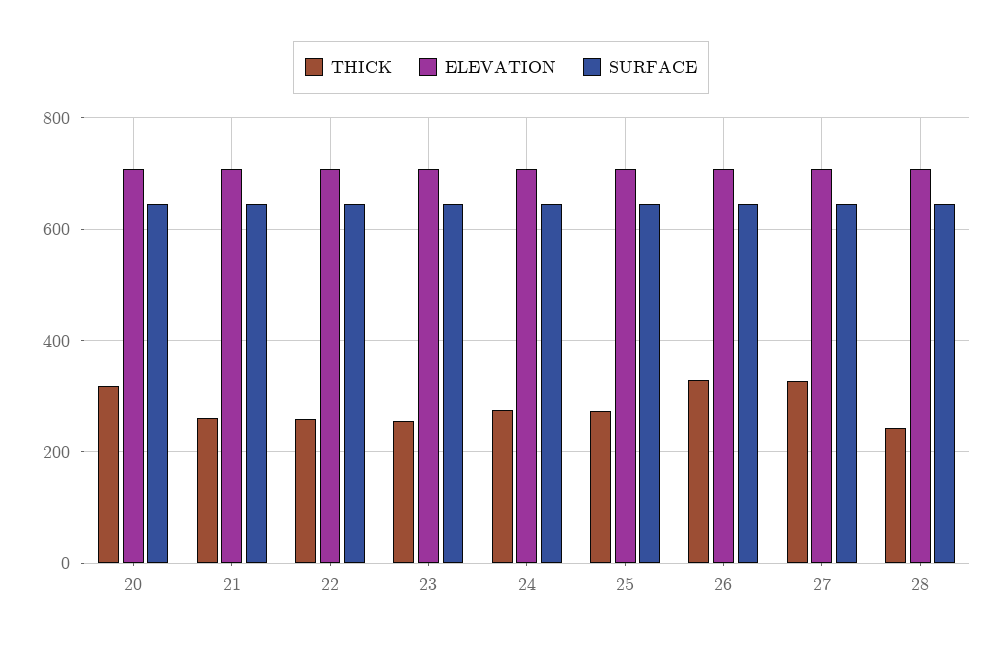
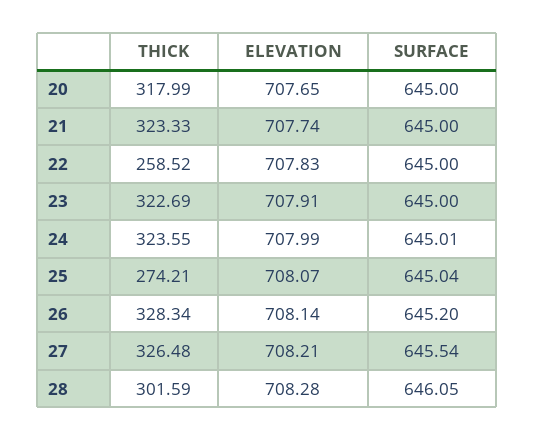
  {
    "THICK": {
      "20": 317.99,
-     "21": 260,
+     "21": 323.33,
      "22": 258.52,
-     "23": 260,
+     "23": 322.69,
-     "24": 280,
+     "24": 323.55,
      "25": 274.21,
      "26": 328.34,
      "27": 326.48,
-     "28": 240
+     "28": 301.59
    },
    "ELEVATION": {
      "20": 707.65,
      "21": 707.74,
      "22": 707.83,
      "23": 707.91,
      "24": 707.99,
      "25": 708.07,
      "26": 708.14,
      "27": 708.21,
      "28": 708.28
    },
    "SURFACE": {
      "20": 645,
      "21": 645,
      "22": 645,
      "23": 645,
      "24": 645.01,
      "25": 645.04,
      "26": 645.2,
      "27": 645.54,
      "28": 646.05
    }
  }

